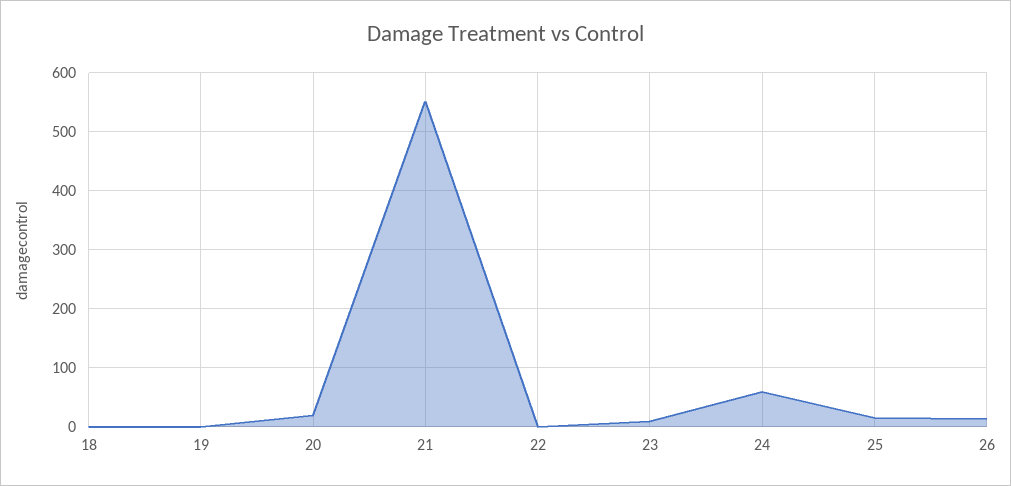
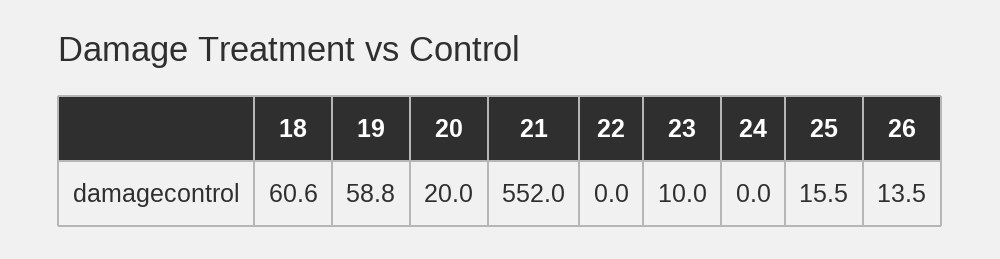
  {
-   "18": 0,
+   "18": 60.6,
-   "19": 0,
+   "19": 58.8,
    "20": 20,
    "21": 552,
    "22": 0,
    "23": 10,
-   "24": 60,
+   "24": 0,
    "25": 15.5,
    "26": 13.5
  }

